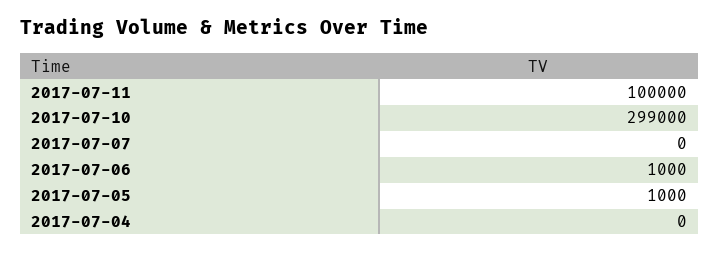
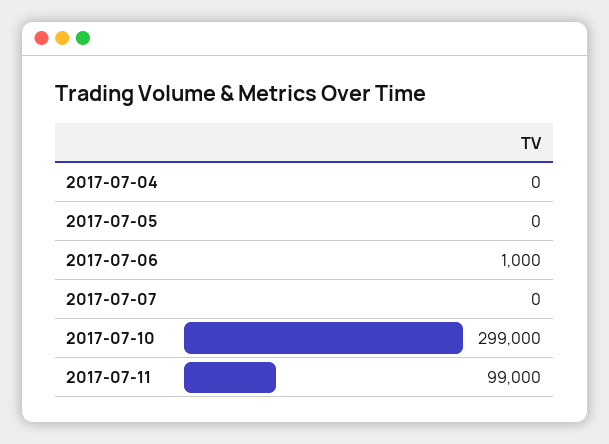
  {
-   "2017-07-11": 100000,
+   "2017-07-11": 99000,
    "2017-07-10": 299000,
    "2017-07-07": 0,
    "2017-07-06": 1000,
-   "2017-07-05": 1000,
+   "2017-07-05": 0,
    "2017-07-04": 0
  }

